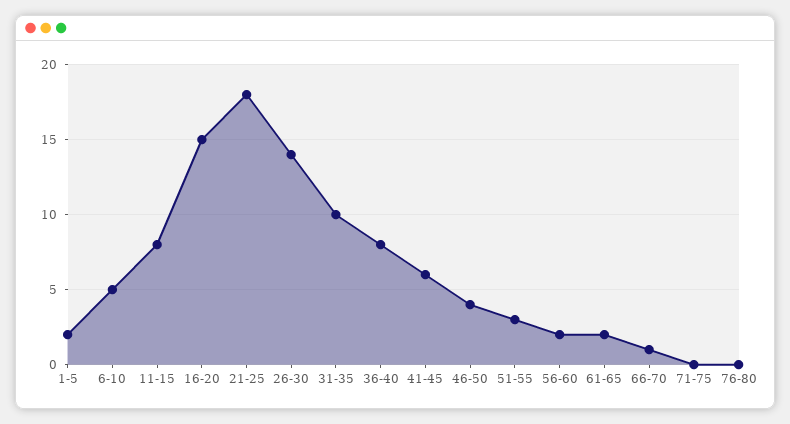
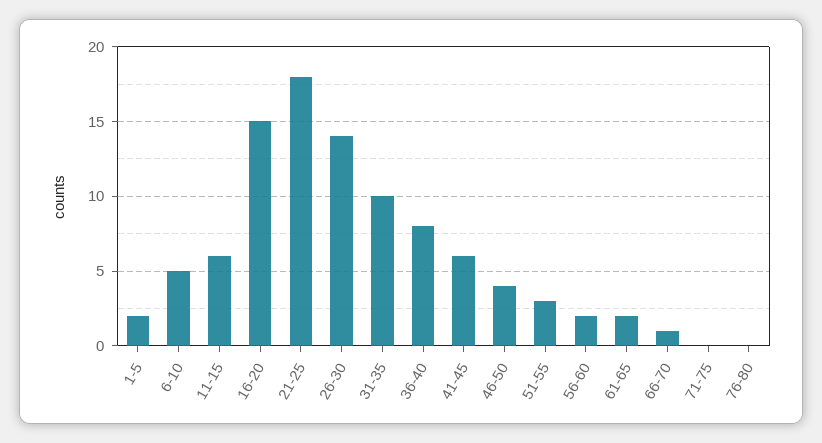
  {
    "1-5": 2,
    "6-10": 5,
-   "11-15": 8,
+   "11-15": 6,
    "16-20": 15,
    "21-25": 18,
    "26-30": 14,
    "31-35": 10,
    "36-40": 8,
    "41-45": 6,
    "46-50": 4,
    "51-55": 3,
    "56-60": 2,
    "61-65": 2,
    "66-70": 1,
    "71-75": 0,
    "76-80": 0
  }

